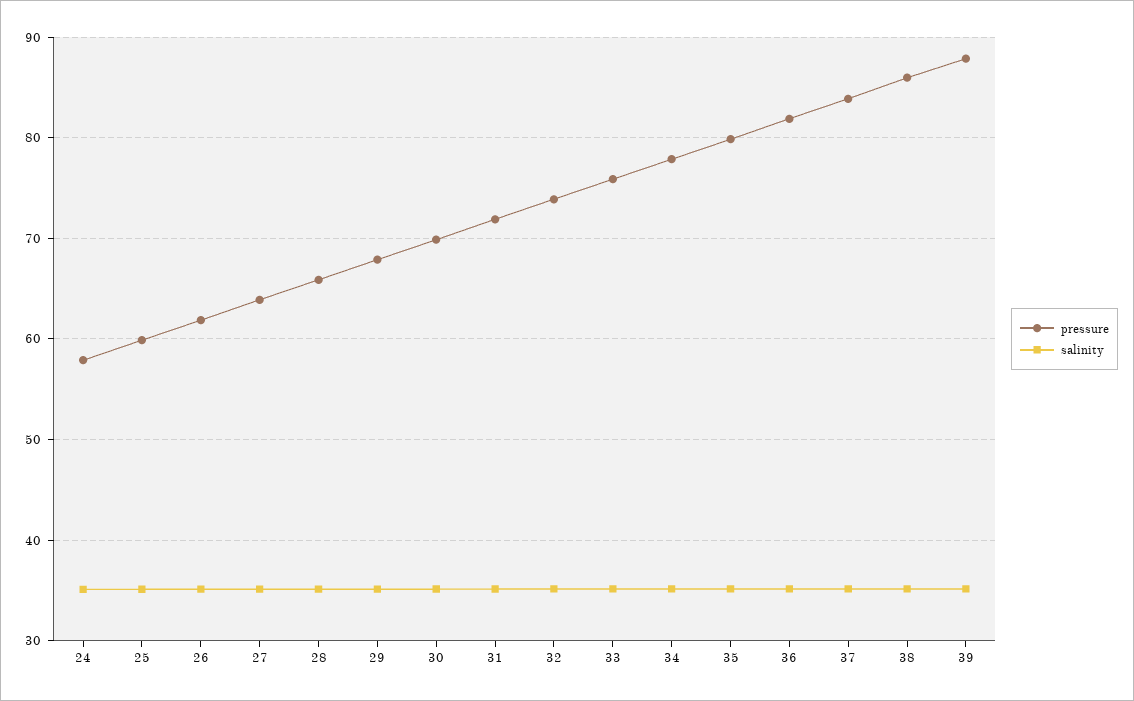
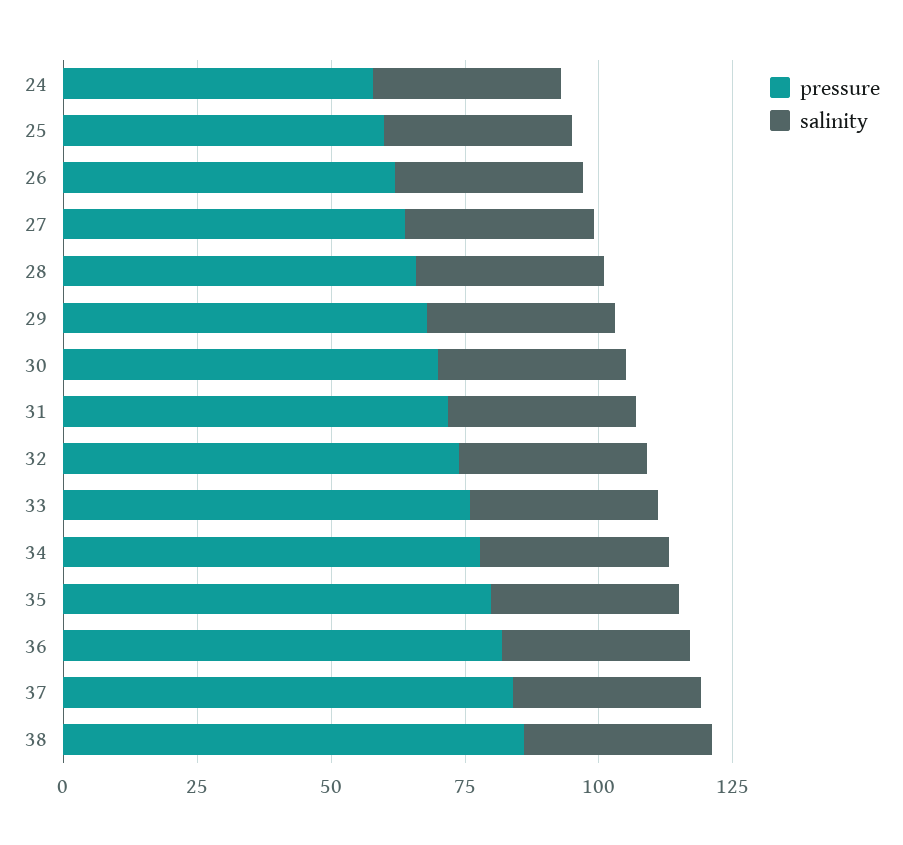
  {
    "pressure": {
      "24": 58,
      "25": 60,
      "26": 62,
      "27": 64,
      "28": 66,
      "29": 68,
      "30": 70,
      "31": 72,
      "32": 74,
      "33": 76,
      "34": 78,
      "35": 80,
      "36": 82,
      "37": 84,
-     "38": 86,
+     "38": 86
-     "39": 88
    },
    "salinity": {
      "24": 35,
      "25": 35,
      "26": 35,
      "27": 35,
      "28": 35,
      "29": 35,
      "30": 35,
      "31": 35,
      "32": 35,
      "33": 35,
      "34": 35,
      "35": 35,
      "36": 35,
      "37": 35,
-     "38": 35,
+     "38": 35
-     "39": 35
    }
  }

